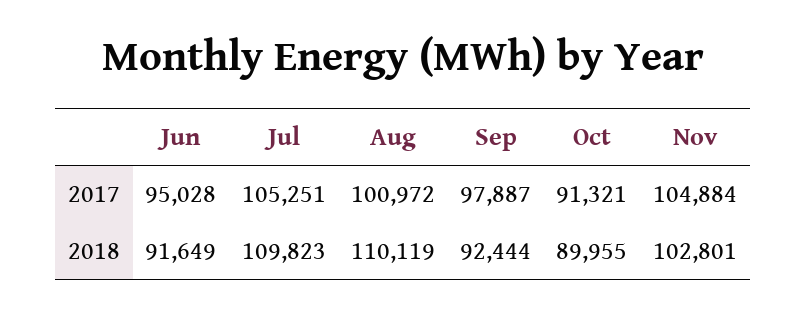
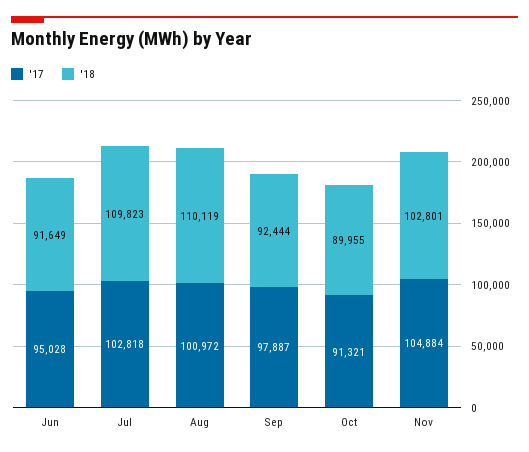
  {
    "2017": {
      "Jun": 95028,
-     "Jul": 105251,
+     "Jul": 102818,
      "Aug": 100972,
      "Sep": 97887,
      "Oct": 91321,
      "Nov": 104884
    },
    "2018": {
      "Jun": 91649,
      "Jul": 109823,
      "Aug": 110119,
      "Sep": 92444,
      "Oct": 89955,
      "Nov": 102801
    }
  }

